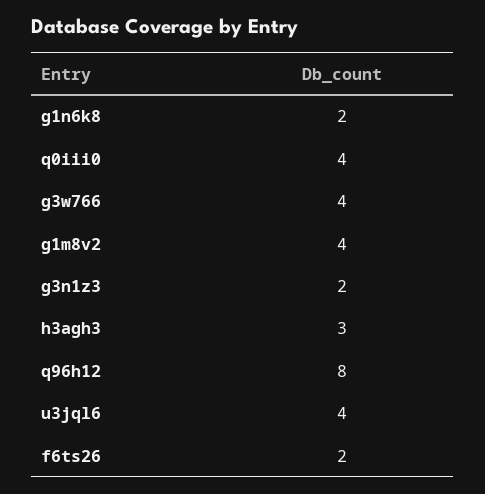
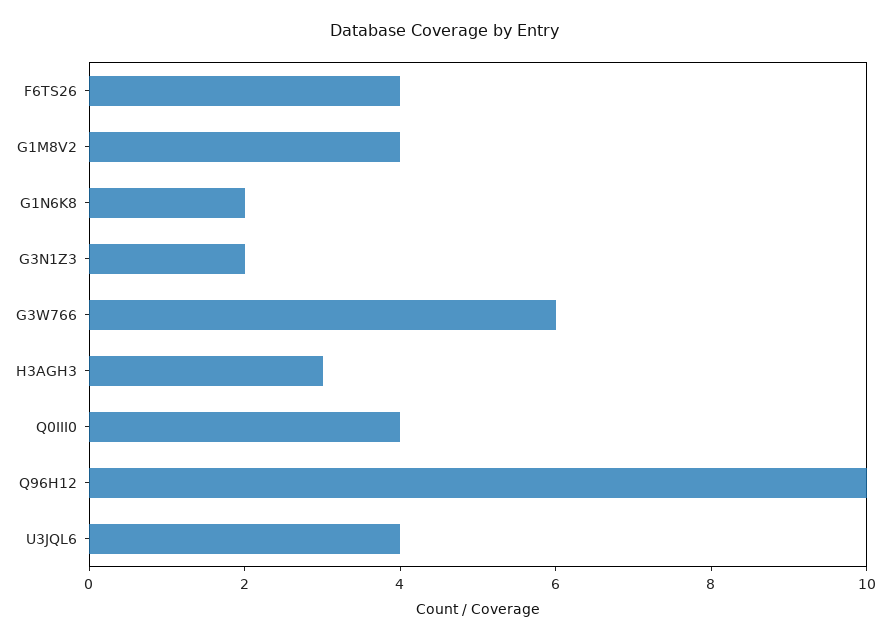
  {
    "g1n6k8": 2,
    "q0iii0": 4,
-   "g3w766": 4,
+   "g3w766": 6,
    "g1m8v2": 4,
    "g3n1z3": 2,
    "h3agh3": 3,
-   "q96h12": 8,
+   "q96h12": 10,
    "u3jql6": 4,
-   "f6ts26": 2
+   "f6ts26": 4
  }

